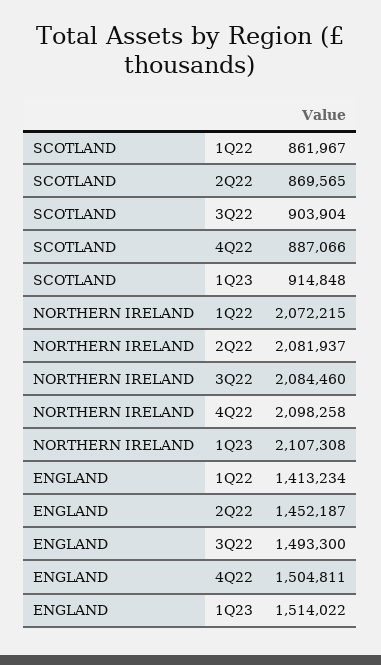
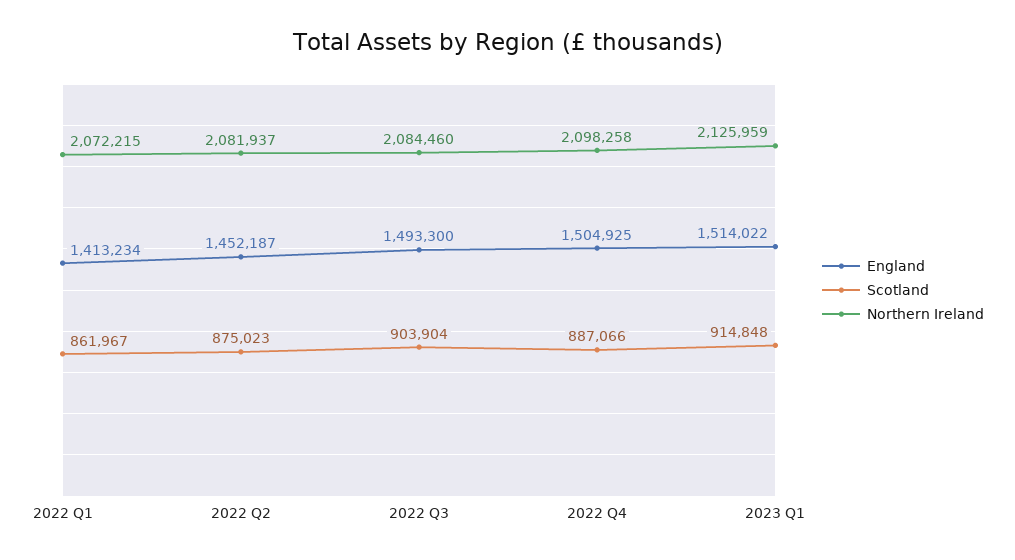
  {
    "SCOTLAND": {
      "1Q22": 861967,
-     "2Q22": 869565,
+     "2Q22": 875023,
      "3Q22": 903904,
      "4Q22": 887066,
      "1Q23": 914848
    },
    "NORTHERN IRELAND": {
      "1Q22": 2072215,
      "2Q22": 2081937,
      "3Q22": 2084460,
      "4Q22": 2098258,
-     "1Q23": 2107308
+     "1Q23": 2125959
    },
    "ENGLAND": {
      "1Q22": 1413234,
      "2Q22": 1452187,
      "3Q22": 1493300,
-     "4Q22": 1504811,
+     "4Q22": 1504925,
      "1Q23": 1514022
    }
  }

